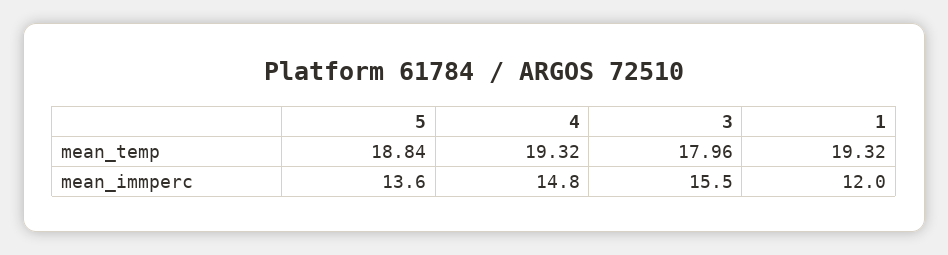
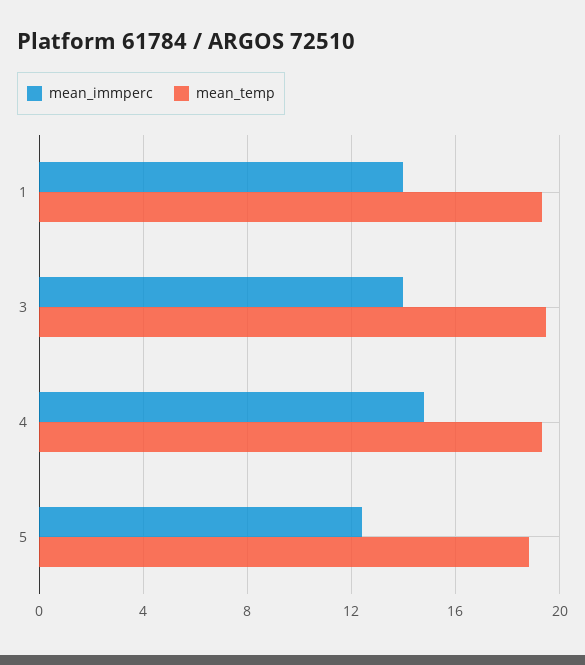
  {
    "mean_temp": {
      "5": 18.84,
      "4": 19.32,
-     "3": 17.96,
+     "3": 19.5,
      "1": 19.32
    },
    "mean_immperc": {
-     "5": 13.6,
+     "5": 12.5,
      "4": 14.8,
-     "3": 15.5,
+     "3": 14,
-     "1": 12
+     "1": 14
    }
  }

